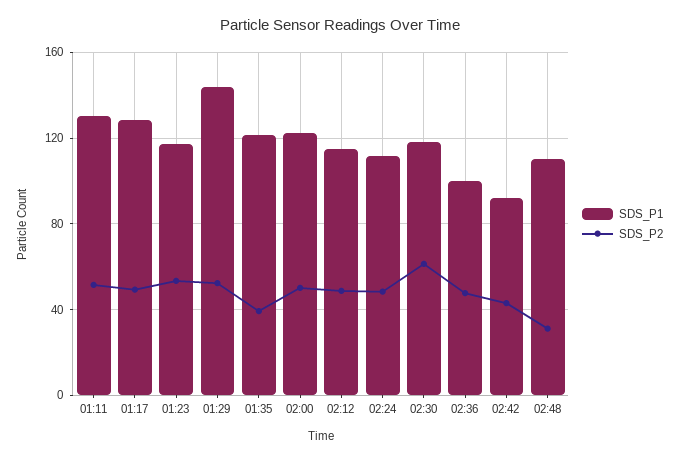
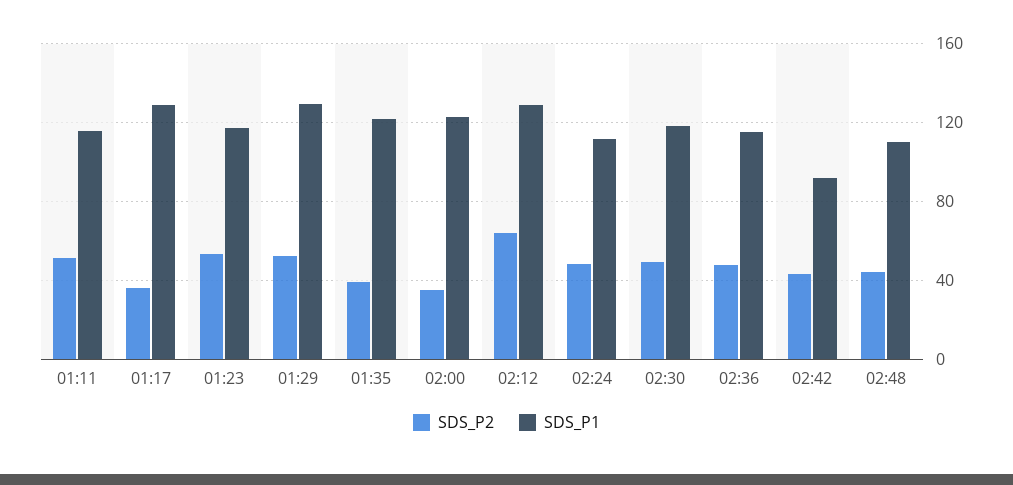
  {
    "SDS_P1": {
-     "01:11": 130,
+     "01:11": 115,
      "01:17": 130,
      "01:23": 115,
-     "01:29": 145,
+     "01:29": 130,
      "01:35": 120,
      "02:00": 125,
-     "02:12": 115,
+     "02:12": 130,
      "02:24": 110,
      "02:30": 120,
-     "02:36": 100,
+     "02:36": 115,
      "02:42": 90,
      "02:48": 110
    },
    "SDS_P2": {
      "01:11": 50,
-     "01:17": 50,
+     "01:17": 35,
      "01:23": 55,
      "01:29": 50,
      "01:35": 40,
-     "02:00": 50,
+     "02:00": 35,
-     "02:12": 50,
+     "02:12": 65,
      "02:24": 50,
-     "02:30": 60,
+     "02:30": 50,
      "02:36": 50,
      "02:42": 45,
-     "02:48": 30
+     "02:48": 45
    }
  }

